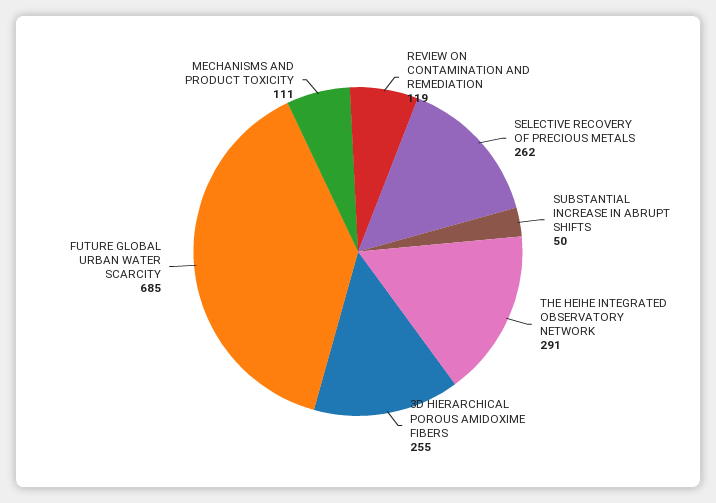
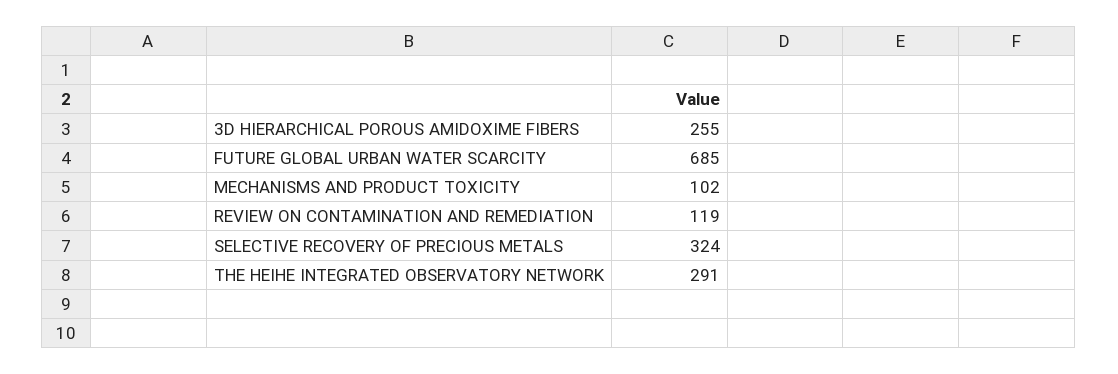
  {
    "REVIEW ON CONTAMINATION AND REMEDIATION": 119,
-   "SELECTIVE RECOVERY OF PRECIOUS METALS": 262,
+   "SELECTIVE RECOVERY OF PRECIOUS METALS": 324,
-   "SUBSTANTIAL INCREASE IN ABRUPT SHIFTS": 50,
    "THE HEIHE INTEGRATED OBSERVATORY NETWORK": 291,
    "3D HIERARCHICAL POROUS AMIDOXIME FIBERS": 255,
    "FUTURE GLOBAL URBAN WATER SCARCITY": 685,
-   "MECHANISMS AND PRODUCT TOXICITY": 111
+   "MECHANISMS AND PRODUCT TOXICITY": 102
  }

